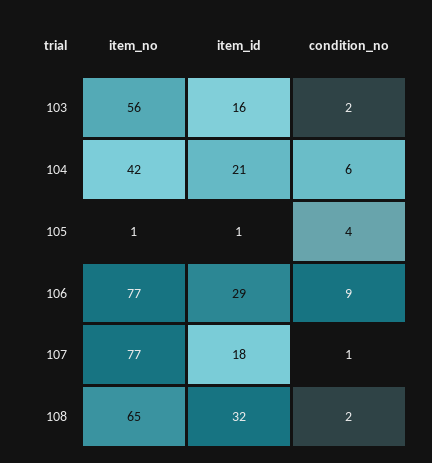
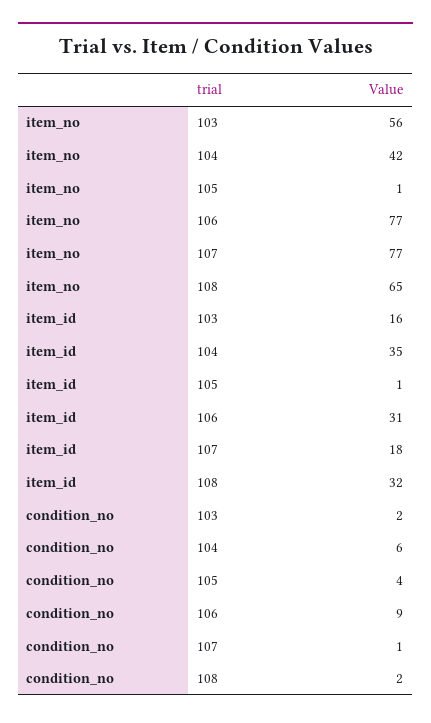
  {
    "item_no": {
      "103": 56,
      "104": 42,
      "105": 1,
      "106": 77,
      "107": 77,
      "108": 65
    },
    "item_id": {
      "103": 16,
-     "104": 21,
+     "104": 35,
      "105": 1,
-     "106": 29,
+     "106": 31,
      "107": 18,
      "108": 32
    },
    "condition_no": {
      "103": 2,
      "104": 6,
      "105": 4,
      "106": 9,
      "107": 1,
      "108": 2
    }
  }

